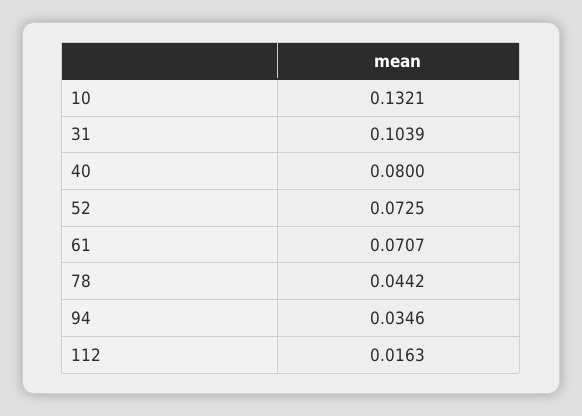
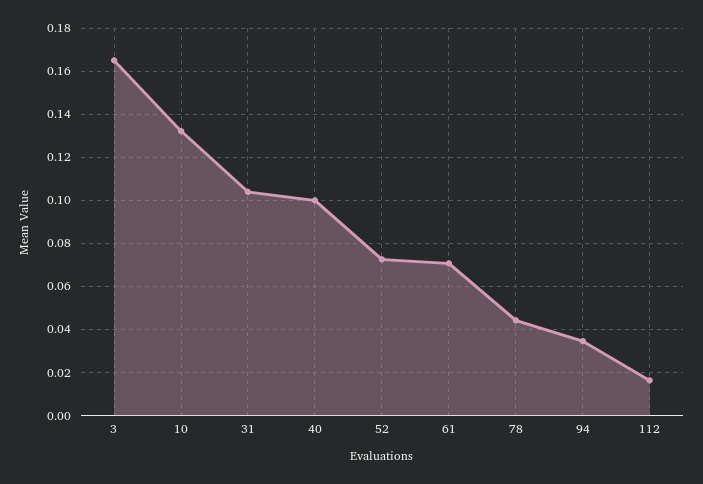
  {
    "10": 0.1321,
    "31": 0.1039,
-   "40": 0.08,
+   "40": 0.1,
    "52": 0.0725,
    "61": 0.0707,
    "78": 0.0442,
    "94": 0.0346,
-   "112": 0.0163
+   "112": 0.0163,
+   "3": 0.165
  }

